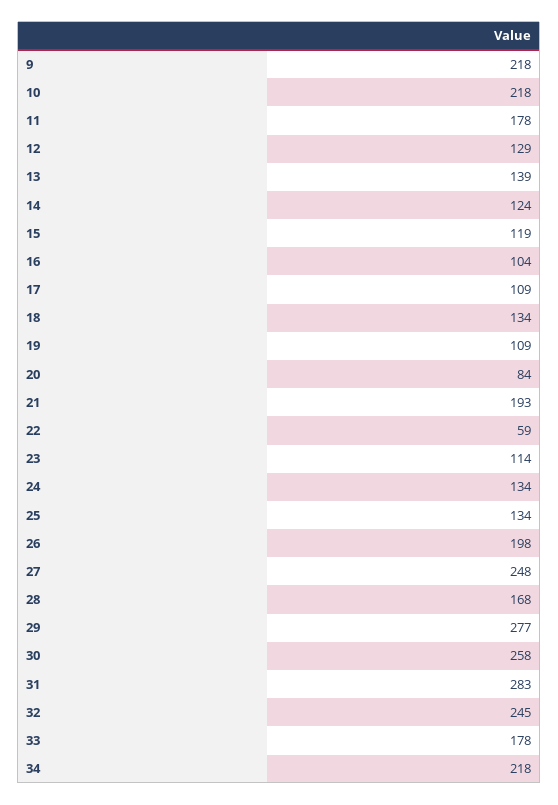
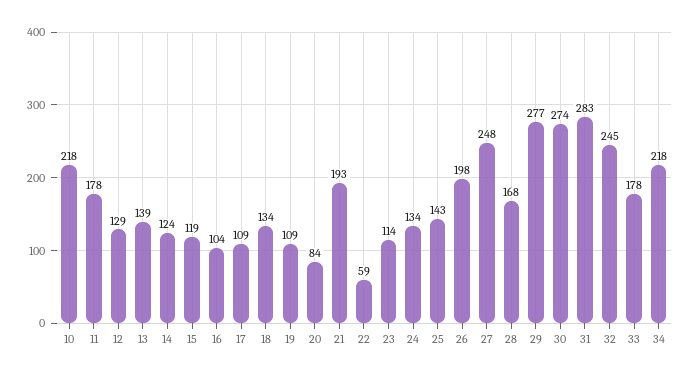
  {
-   "9": 218,
    "10": 218,
    "11": 178,
    "12": 129,
    "13": 139,
    "14": 124,
    "15": 119,
    "16": 104,
    "17": 109,
    "18": 134,
    "19": 109,
    "20": 84,
    "21": 193,
    "22": 59,
    "23": 114,
    "24": 134,
-   "25": 134,
+   "25": 143,
    "26": 198,
    "27": 248,
    "28": 168,
    "29": 277,
-   "30": 258,
+   "30": 274,
    "31": 283,
    "32": 245,
    "33": 178,
    "34": 218
  }

